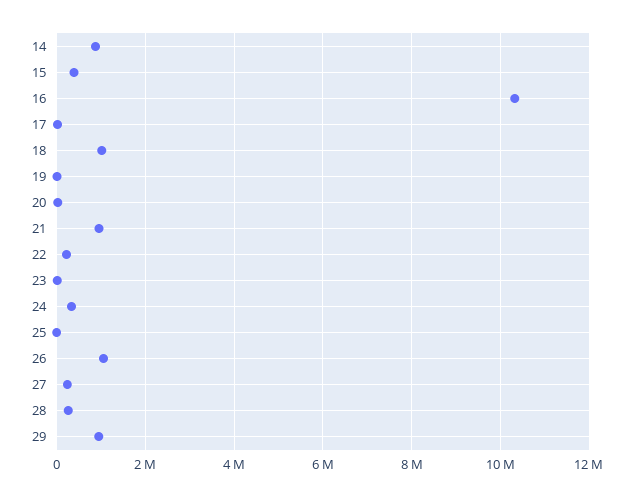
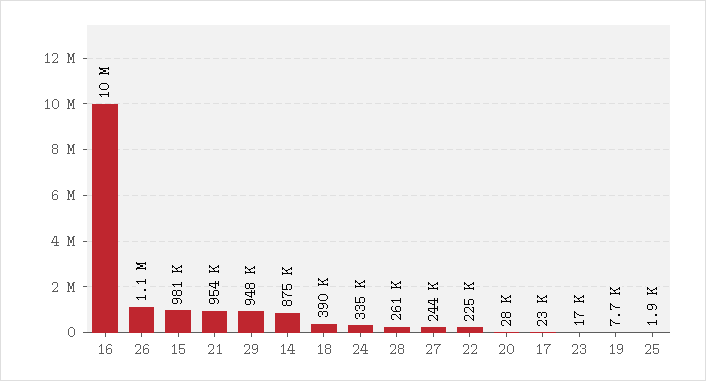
  {
    "14": 875000,
-   "15": 400000,
+   "15": 981000,
    "16": 10000000,
    "17": 23000,
-   "18": 1000000,
+   "18": 390000,
    "19": 7700,
    "20": 28000,
    "21": 954000,
    "22": 225000,
    "23": 17000,
    "24": 335000,
    "25": 1900,
    "26": 1100000,
    "27": 244000,
    "28": 261000,
    "29": 948000
  }

